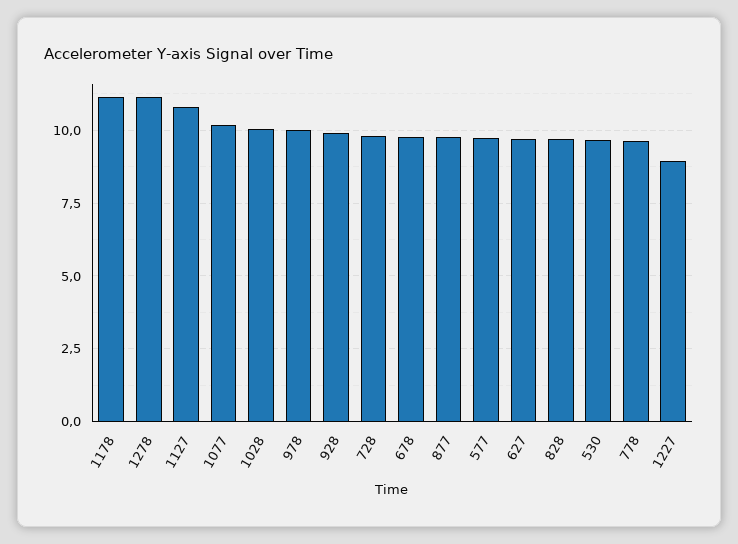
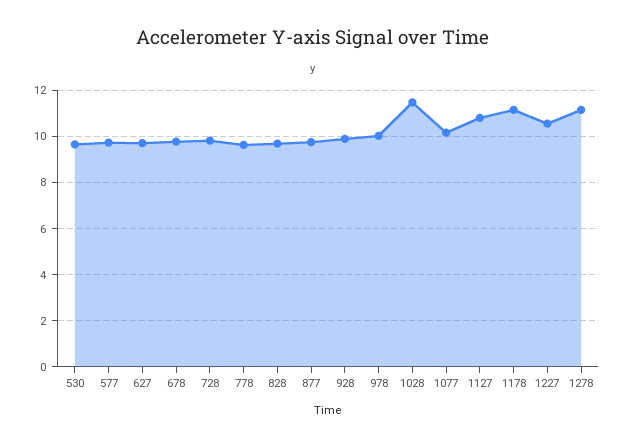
  {
    "1178": 11.25,
    "1278": 11.25,
    "1127": 10.75,
    "1077": 10.25,
-   "1028": 10,
+   "1028": 11.5,
    "978": 10,
    "928": 10,
    "728": 9.75,
    "678": 9.75,
    "877": 9.75,
    "577": 9.75,
    "627": 9.75,
    "828": 9.75,
    "530": 9.75,
    "778": 9.75,
-   "1227": 9
+   "1227": 10.5
  }

